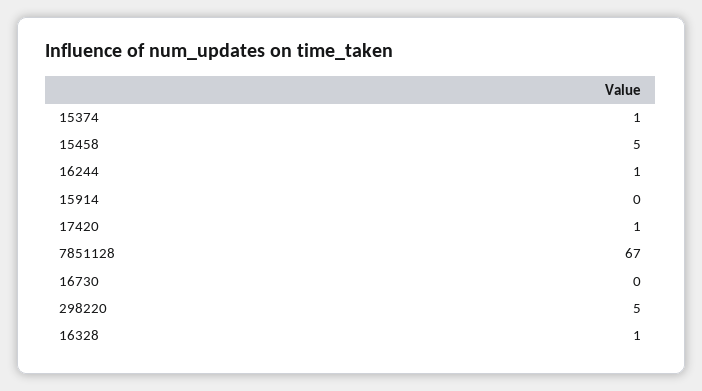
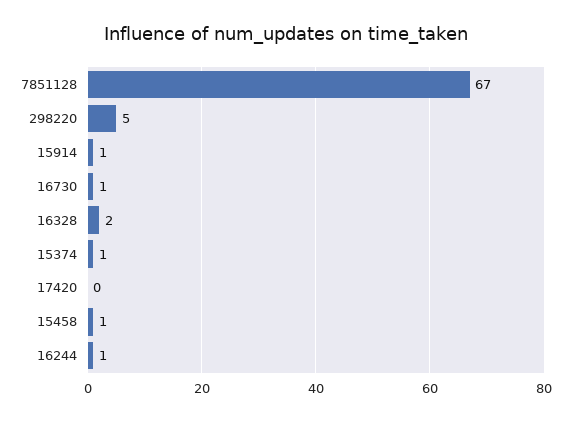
  {
    "15374": 1,
-   "15458": 5,
+   "15458": 1,
    "16244": 1,
-   "15914": 0,
+   "15914": 1,
-   "17420": 1,
+   "17420": 0,
    "7851128": 67,
-   "16730": 0,
+   "16730": 1,
    "298220": 5,
-   "16328": 1
+   "16328": 2
  }

